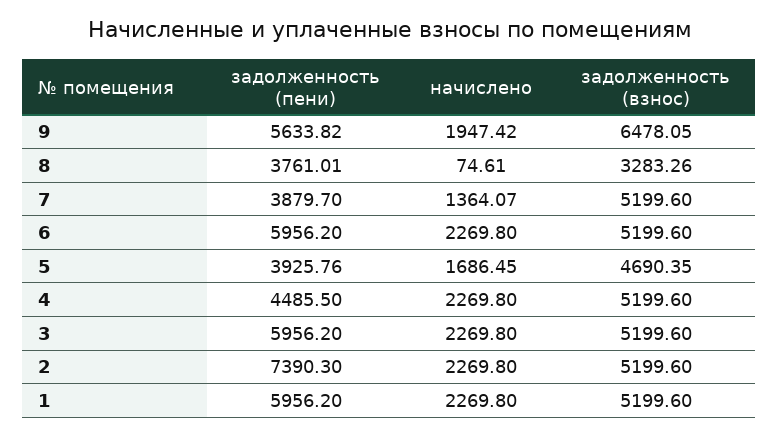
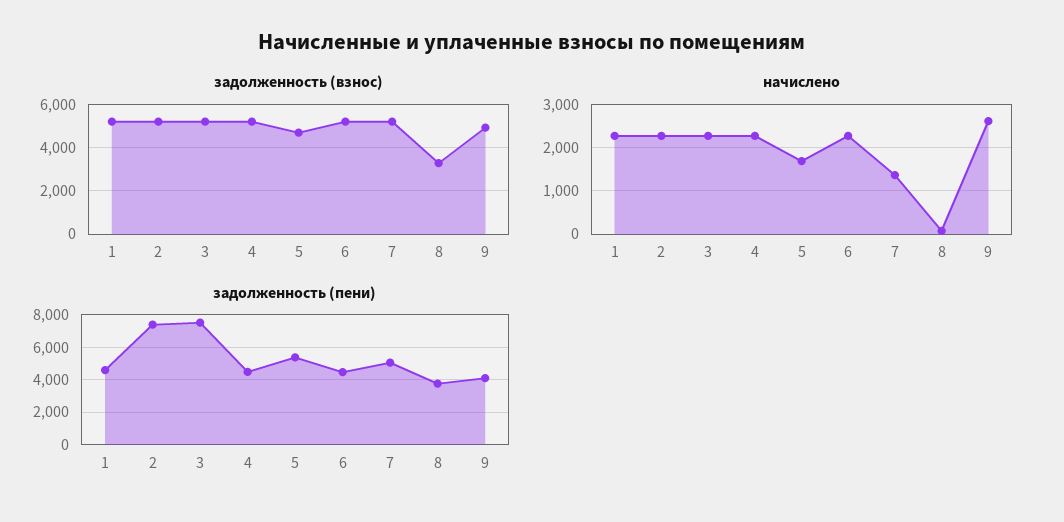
  {
    "задолженность (пени)": {
-     "9": 5633.82,
+     "9": 4000,
      "8": 3761.01,
-     "7": 3879.7,
+     "7": 5000,
-     "6": 5956.2,
+     "6": 4500,
-     "5": 3925.76,
+     "5": 5500,
      "4": 4485.5,
-     "3": 5956.2,
+     "3": 7500,
      "2": 7390.3,
-     "1": 5956.2
+     "1": 4500
    },
    "начислено": {
-     "9": 1947.42,
+     "9": 2600,
      "8": 74.61,
      "7": 1364.07,
      "6": 2269.8,
      "5": 1686.45,
      "4": 2269.8,
      "3": 2269.8,
      "2": 2269.8,
      "1": 2269.8
    },
    "задолженность (взнос)": {
-     "9": 6478.05,
+     "9": 5000,
      "8": 3283.26,
      "7": 5199.6,
      "6": 5199.6,
      "5": 4690.35,
      "4": 5199.6,
      "3": 5199.6,
      "2": 5199.6,
      "1": 5199.6
    }
  }

